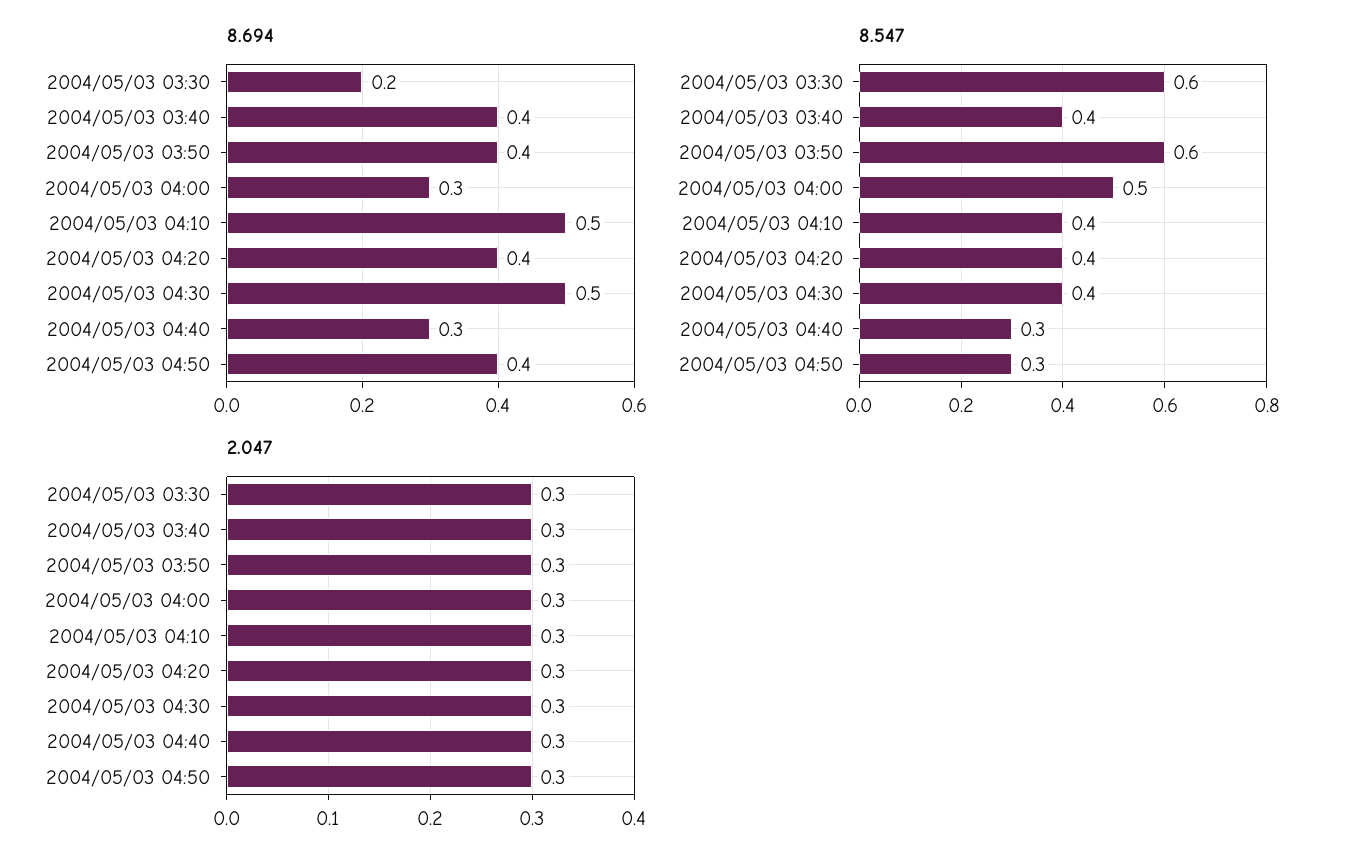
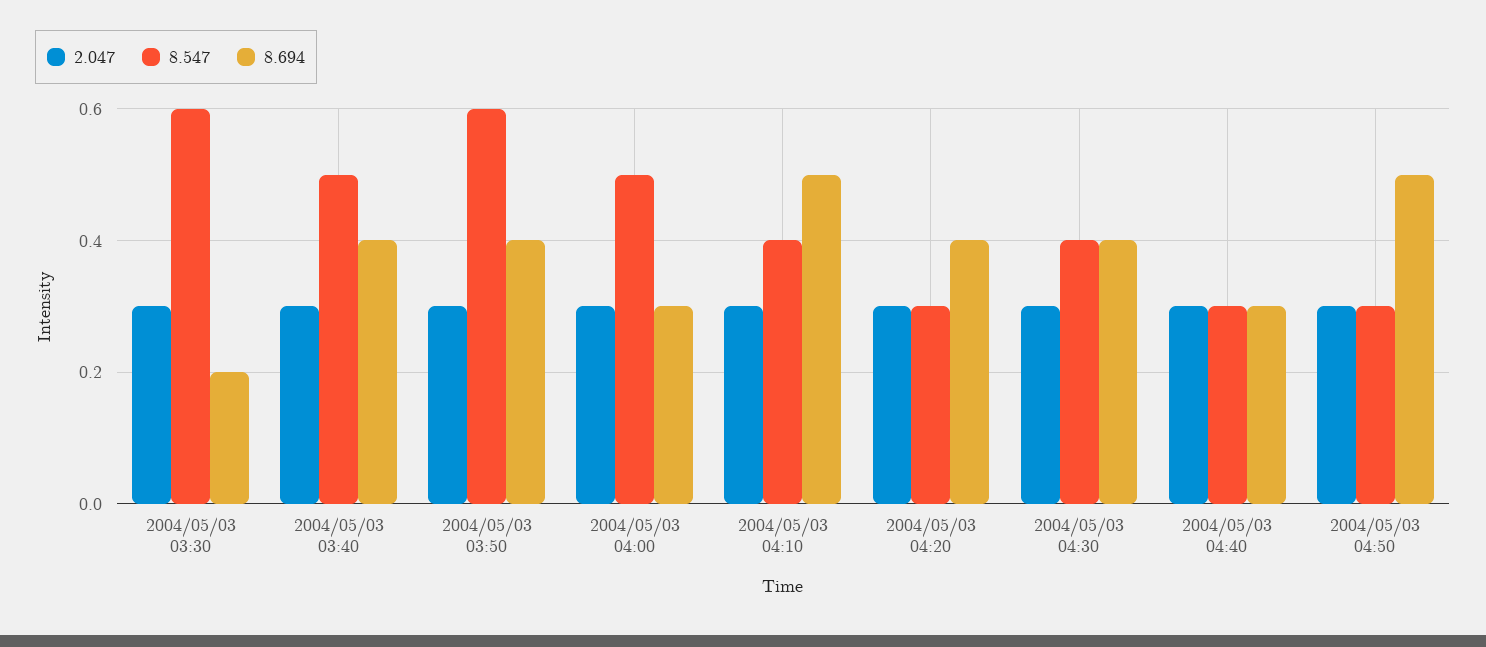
  {
    "8.694": {
      "2004/05/03 03:30": 0.2,
      "2004/05/03 03:40": 0.4,
      "2004/05/03 03:50": 0.4,
      "2004/05/03 04:00": 0.3,
      "2004/05/03 04:10": 0.5,
      "2004/05/03 04:20": 0.4,
-     "2004/05/03 04:30": 0.5,
+     "2004/05/03 04:30": 0.4,
      "2004/05/03 04:40": 0.3,
-     "2004/05/03 04:50": 0.4
+     "2004/05/03 04:50": 0.5
    },
    "8.547": {
      "2004/05/03 03:30": 0.6,
-     "2004/05/03 03:40": 0.4,
+     "2004/05/03 03:40": 0.5,
      "2004/05/03 03:50": 0.6,
      "2004/05/03 04:00": 0.5,
      "2004/05/03 04:10": 0.4,
-     "2004/05/03 04:20": 0.4,
+     "2004/05/03 04:20": 0.3,
      "2004/05/03 04:30": 0.4,
      "2004/05/03 04:40": 0.3,
      "2004/05/03 04:50": 0.3
    },
    "2.047": {
      "2004/05/03 03:30": 0.3,
      "2004/05/03 03:40": 0.3,
      "2004/05/03 03:50": 0.3,
      "2004/05/03 04:00": 0.3,
      "2004/05/03 04:10": 0.3,
      "2004/05/03 04:20": 0.3,
      "2004/05/03 04:30": 0.3,
      "2004/05/03 04:40": 0.3,
      "2004/05/03 04:50": 0.3
    }
  }

